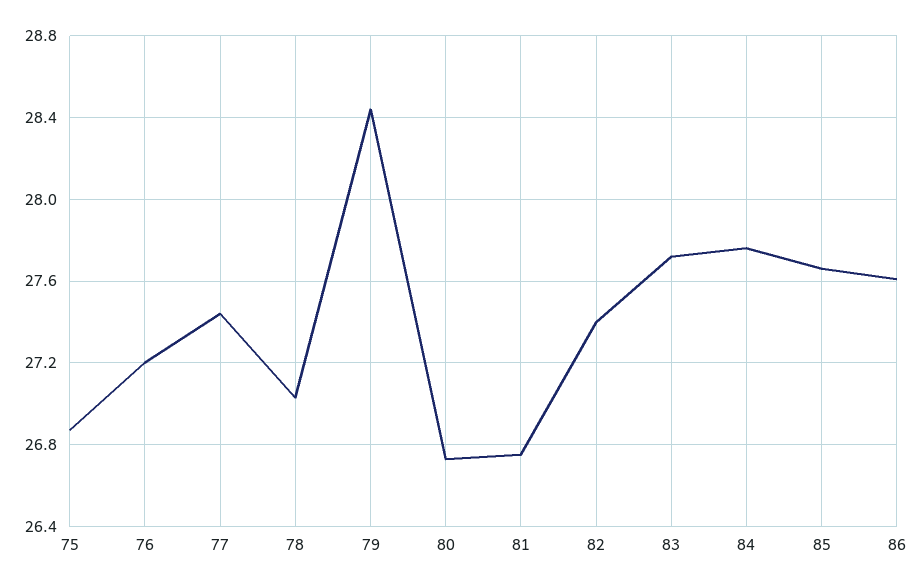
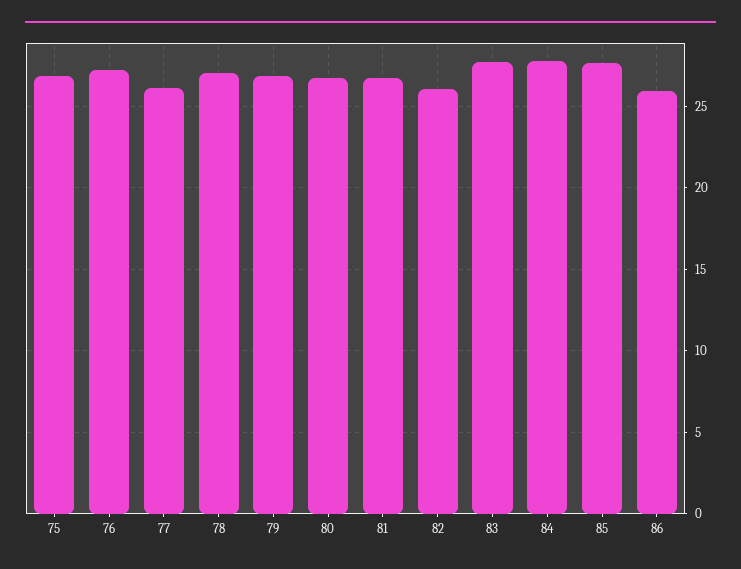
  {
    "75": 26.85,
    "76": 27.2,
-   "77": 27.45,
+   "77": 26,
    "78": 27.05,
-   "79": 28.45,
+   "79": 27,
    "80": 26.75,
    "81": 26.75,
-   "82": 27.4,
+   "82": 26,
    "83": 27.7,
    "84": 27.75,
    "85": 27.65,
-   "86": 27.6
+   "86": 26
  }

